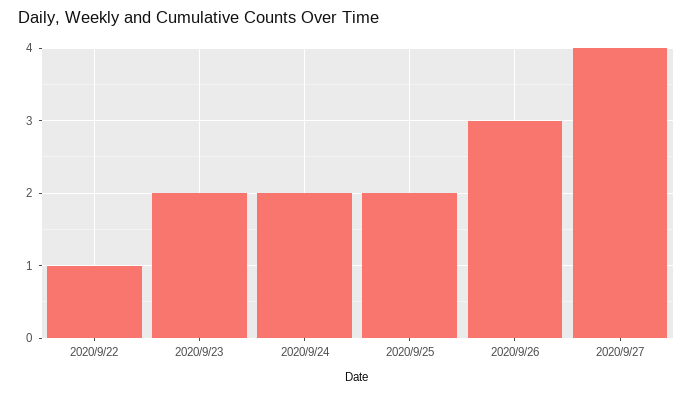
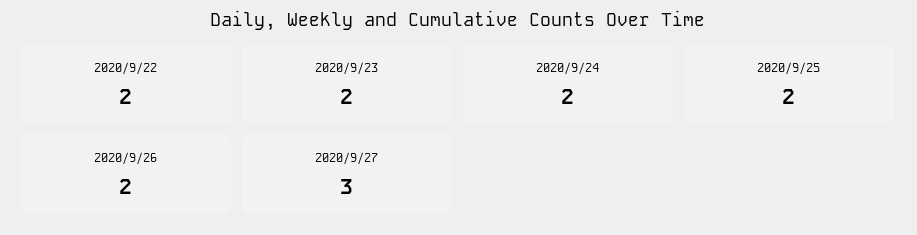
  {
-   "2020/9/22": 1,
+   "2020/9/22": 2,
    "2020/9/23": 2,
    "2020/9/24": 2,
    "2020/9/25": 2,
-   "2020/9/26": 3,
+   "2020/9/26": 2,
-   "2020/9/27": 4
+   "2020/9/27": 3
  }

